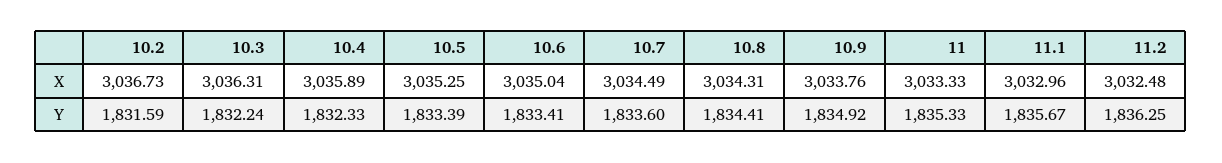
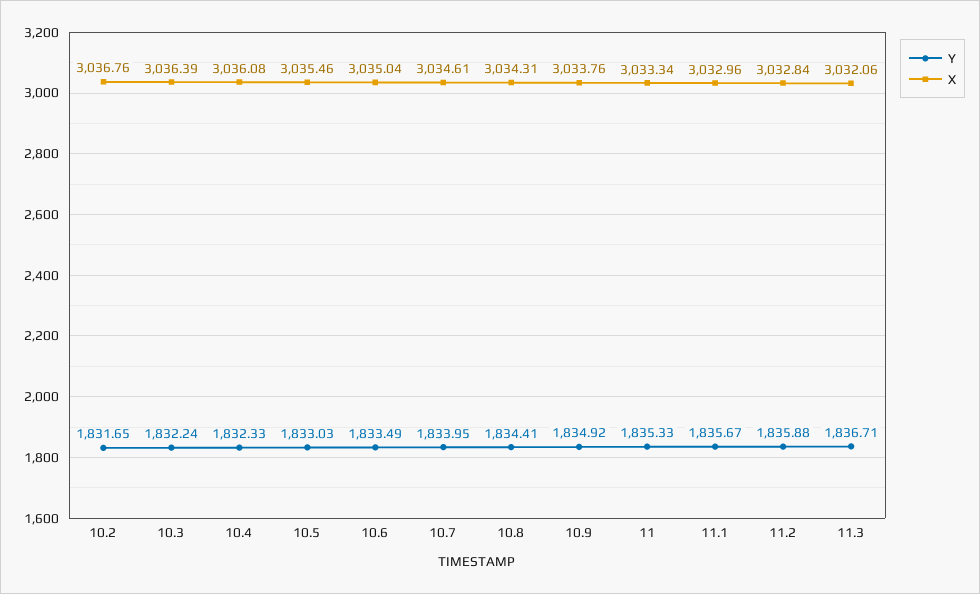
  {
    "X": {
-     "10.2": 3036.73,
+     "10.2": 3036.76,
-     "10.3": 3036.31,
+     "10.3": 3036.39,
-     "10.4": 3035.89,
+     "10.4": 3036.08,
-     "10.5": 3035.25,
+     "10.5": 3035.46,
      "10.6": 3035.04,
-     "10.7": 3034.49,
+     "10.7": 3034.61,
      "10.8": 3034.31,
      "10.9": 3033.76,
-     "11": 3033.33,
+     "11": 3033.34,
      "11.1": 3032.96,
-     "11.2": 3032.48
+     "11.2": 3032.84,
+     "11.3": 3032.06
    },
    "Y": {
-     "10.2": 1831.59,
+     "10.2": 1831.65,
      "10.3": 1832.24,
      "10.4": 1832.33,
-     "10.5": 1833.39,
+     "10.5": 1833.03,
-     "10.6": 1833.41,
+     "10.6": 1833.49,
-     "10.7": 1833.6,
+     "10.7": 1833.95,
      "10.8": 1834.41,
      "10.9": 1834.92,
      "11": 1835.33,
      "11.1": 1835.67,
-     "11.2": 1836.25
+     "11.2": 1835.88,
+     "11.3": 1836.71
    }
  }

